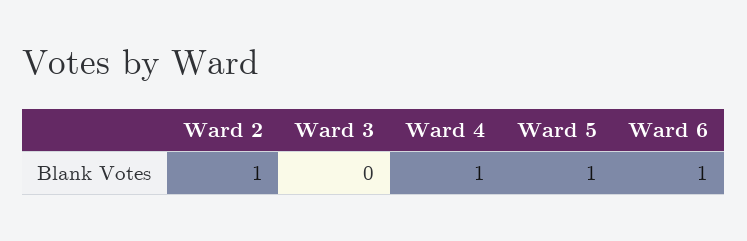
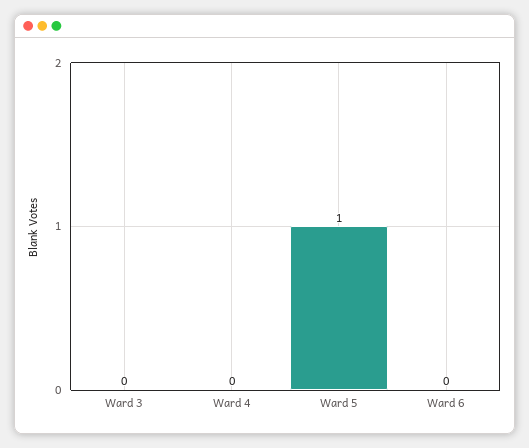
  {
-   "Ward 2": 1,
    "Ward 3": 0,
-   "Ward 4": 1,
+   "Ward 4": 0,
    "Ward 5": 1,
-   "Ward 6": 1
+   "Ward 6": 0
  }

